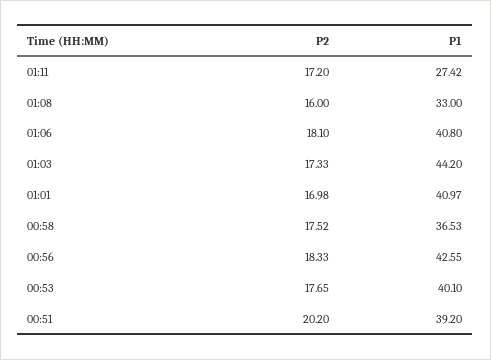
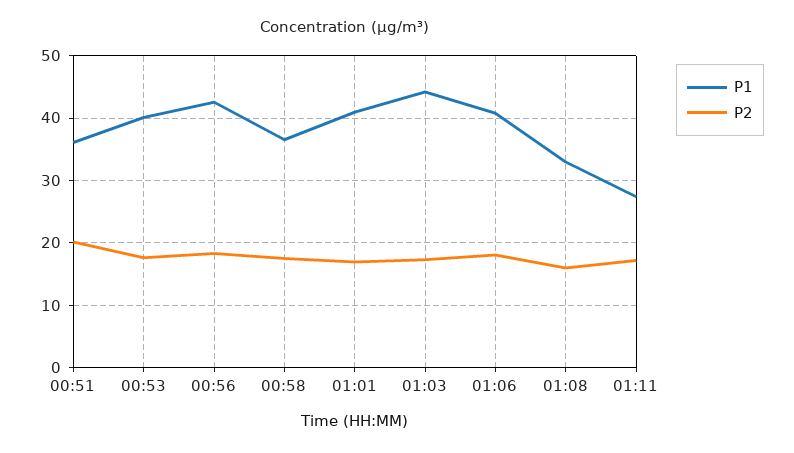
  {
    "P2": {
      "01:11": 17.2,
      "01:08": 16,
      "01:06": 18.1,
      "01:03": 17.33,
      "01:01": 16.98,
      "00:58": 17.52,
      "00:56": 18.33,
      "00:53": 17.65,
      "00:51": 20.2
    },
    "P1": {
      "01:11": 27.42,
      "01:08": 33,
      "01:06": 40.8,
      "01:03": 44.2,
      "01:01": 40.97,
      "00:58": 36.53,
      "00:56": 42.55,
      "00:53": 40.1,
-     "00:51": 39.2
+     "00:51": 36
    }
  }

